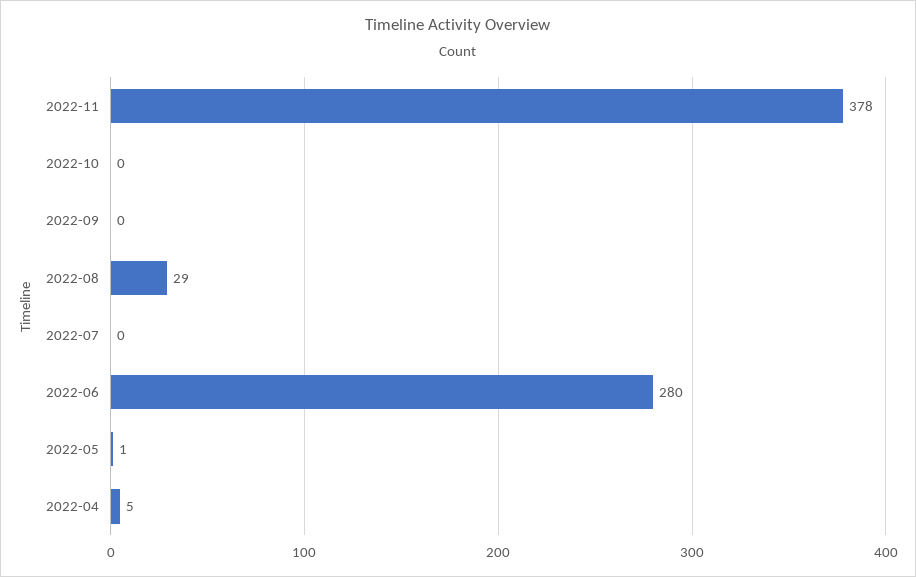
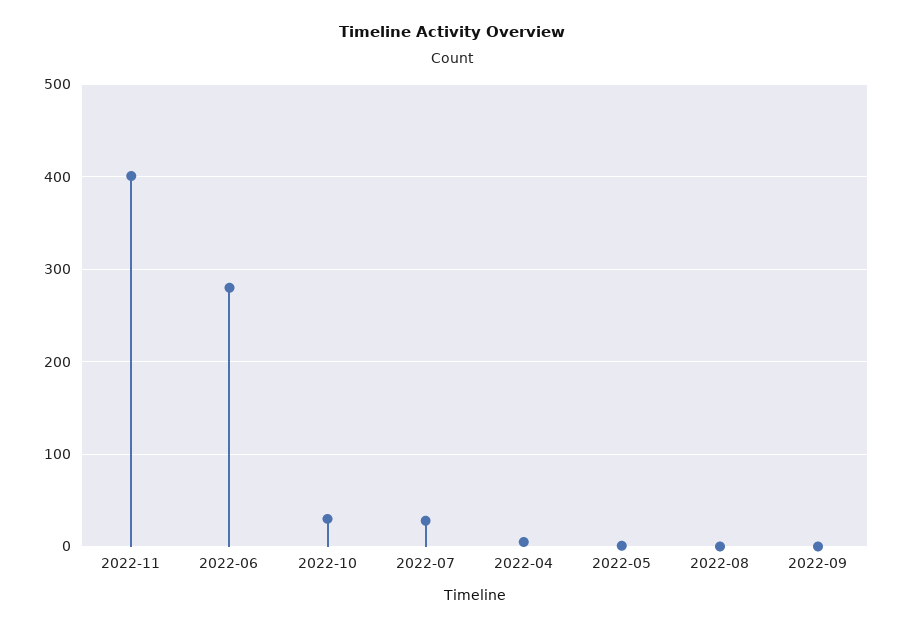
  {
-   "2022-11": 378,
+   "2022-11": 400,
-   "2022-10": 0,
+   "2022-10": 30,
    "2022-09": 0,
-   "2022-08": 29,
+   "2022-08": 0,
-   "2022-07": 0,
+   "2022-07": 30,
    "2022-06": 280,
    "2022-05": 1,
    "2022-04": 5
  }

